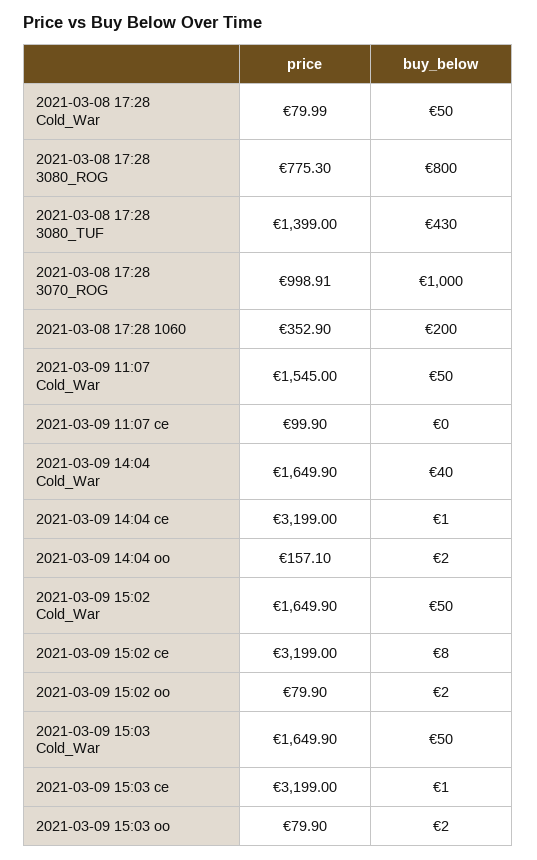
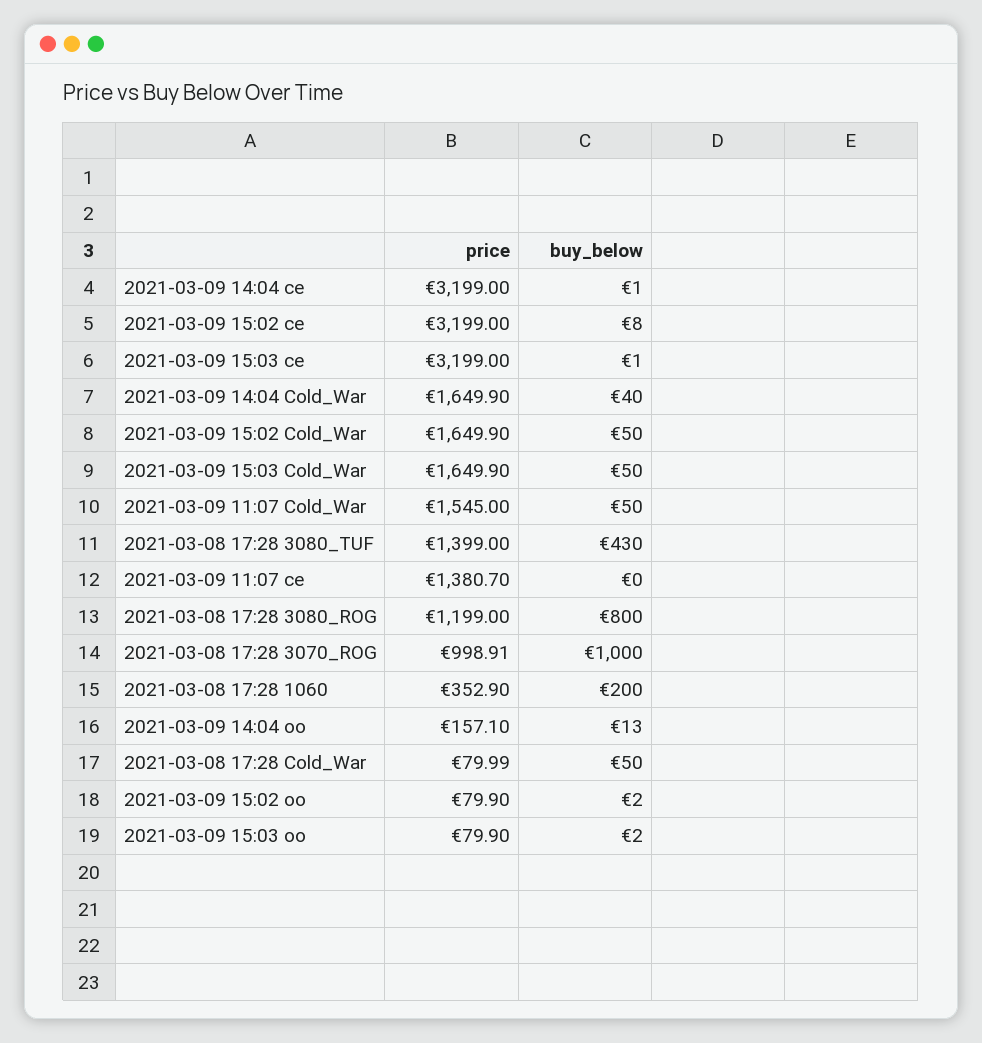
  {
    "price": {
      "2021-03-08 17:28 Cold_War": 79.99,
-     "2021-03-08 17:28 3080_ROG": 775.3,
+     "2021-03-08 17:28 3080_ROG": 1199,
      "2021-03-08 17:28 3080_TUF": 1399,
      "2021-03-08 17:28 3070_ROG": 998.91,
      "2021-03-08 17:28 1060": 352.9,
      "2021-03-09 11:07 Cold_War": 1545,
-     "2021-03-09 11:07 ce": 99.9,
+     "2021-03-09 11:07 ce": 1380.7,
      "2021-03-09 14:04 Cold_War": 1649.9,
      "2021-03-09 14:04 ce": 3199,
      "2021-03-09 14:04 oo": 157.1,
      "2021-03-09 15:02 Cold_War": 1649.9,
      "2021-03-09 15:02 ce": 3199,
      "2021-03-09 15:02 oo": 79.9,
      "2021-03-09 15:03 Cold_War": 1649.9,
      "2021-03-09 15:03 ce": 3199,
      "2021-03-09 15:03 oo": 79.9
    },
    "buy_below": {
      "2021-03-08 17:28 Cold_War": 50,
      "2021-03-08 17:28 3080_ROG": 800,
      "2021-03-08 17:28 3080_TUF": 430,
      "2021-03-08 17:28 3070_ROG": 1000,
      "2021-03-08 17:28 1060": 200,
      "2021-03-09 11:07 Cold_War": 50,
      "2021-03-09 11:07 ce": 0,
      "2021-03-09 14:04 Cold_War": 40,
      "2021-03-09 14:04 ce": 1,
-     "2021-03-09 14:04 oo": 2,
+     "2021-03-09 14:04 oo": 13,
      "2021-03-09 15:02 Cold_War": 50,
      "2021-03-09 15:02 ce": 8,
      "2021-03-09 15:02 oo": 2,
      "2021-03-09 15:03 Cold_War": 50,
      "2021-03-09 15:03 ce": 1,
      "2021-03-09 15:03 oo": 2
    }
  }

